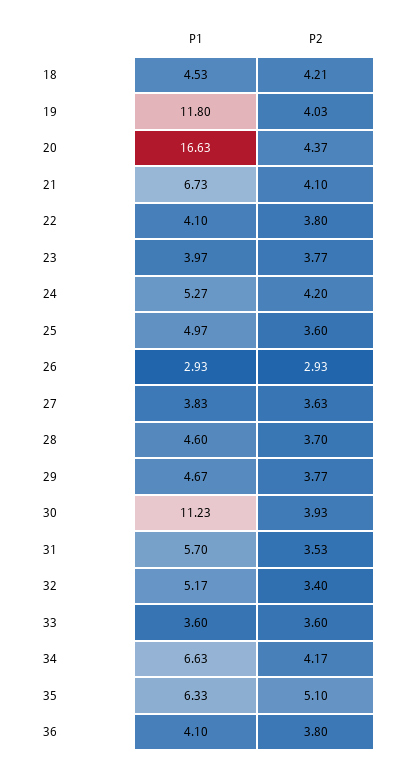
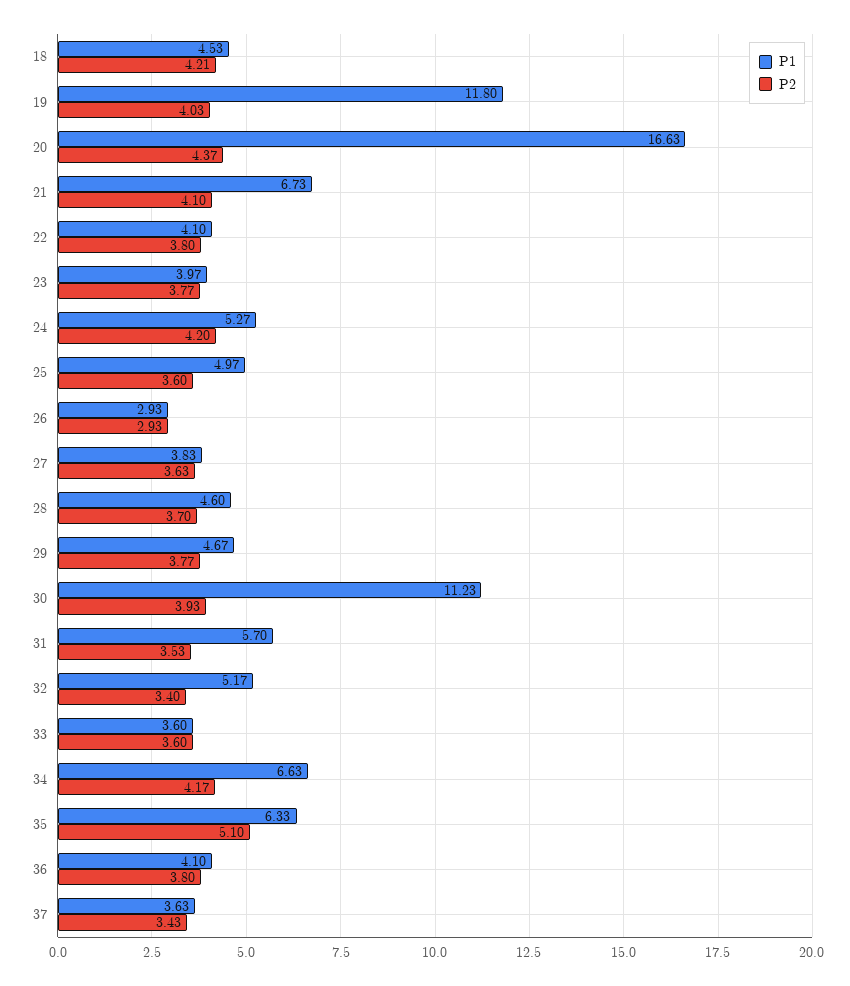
  {
    "P1": {
      "18": 4.53,
      "19": 11.8,
      "20": 16.63,
      "21": 6.73,
      "22": 4.1,
      "23": 3.97,
      "24": 5.27,
      "25": 4.97,
      "26": 2.93,
      "27": 3.83,
      "28": 4.6,
      "29": 4.67,
      "30": 11.23,
      "31": 5.7,
      "32": 5.17,
      "33": 3.6,
      "34": 6.63,
      "35": 6.33,
-     "36": 4.1
+     "36": 4.1,
+     "37": 3.63
    },
    "P2": {
      "18": 4.21,
      "19": 4.03,
      "20": 4.37,
      "21": 4.1,
      "22": 3.8,
      "23": 3.77,
      "24": 4.2,
      "25": 3.6,
      "26": 2.93,
      "27": 3.63,
      "28": 3.7,
      "29": 3.77,
      "30": 3.93,
      "31": 3.53,
      "32": 3.4,
      "33": 3.6,
      "34": 4.17,
      "35": 5.1,
-     "36": 3.8
+     "36": 3.8,
+     "37": 3.43
    }
  }

